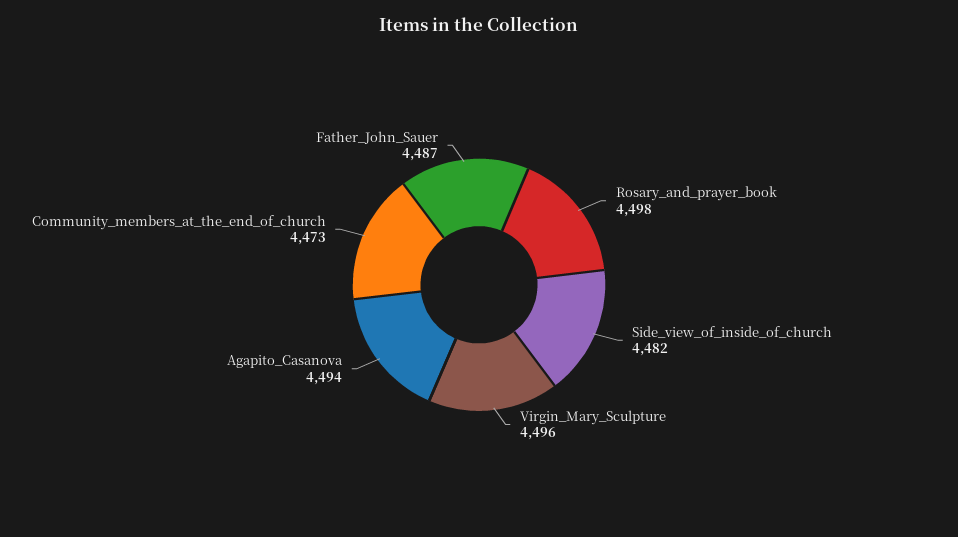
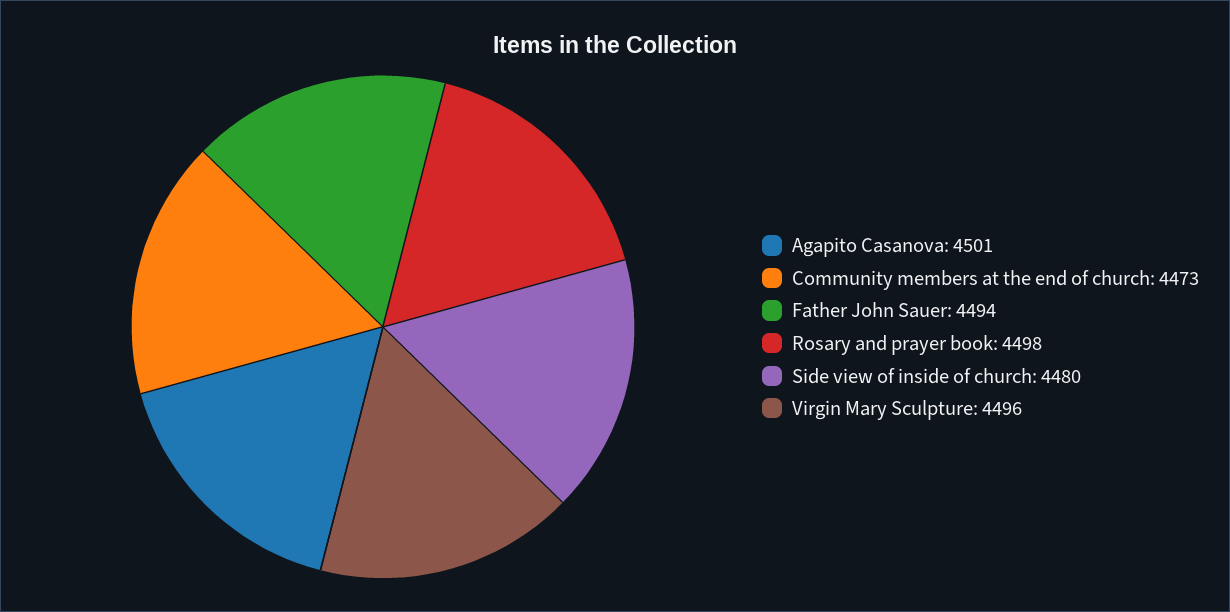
  {
    "Rosary_and_prayer_book": 4498,
-   "Side_view_of_inside_of_church": 4482,
+   "Side_view_of_inside_of_church": 4480,
    "Virgin_Mary_Sculpture": 4496,
-   "Agapito_Casanova": 4494,
+   "Agapito_Casanova": 4501,
    "Community_members_at_the_end_of_church": 4473,
-   "Father_John_Sauer": 4487
+   "Father_John_Sauer": 4494
  }

